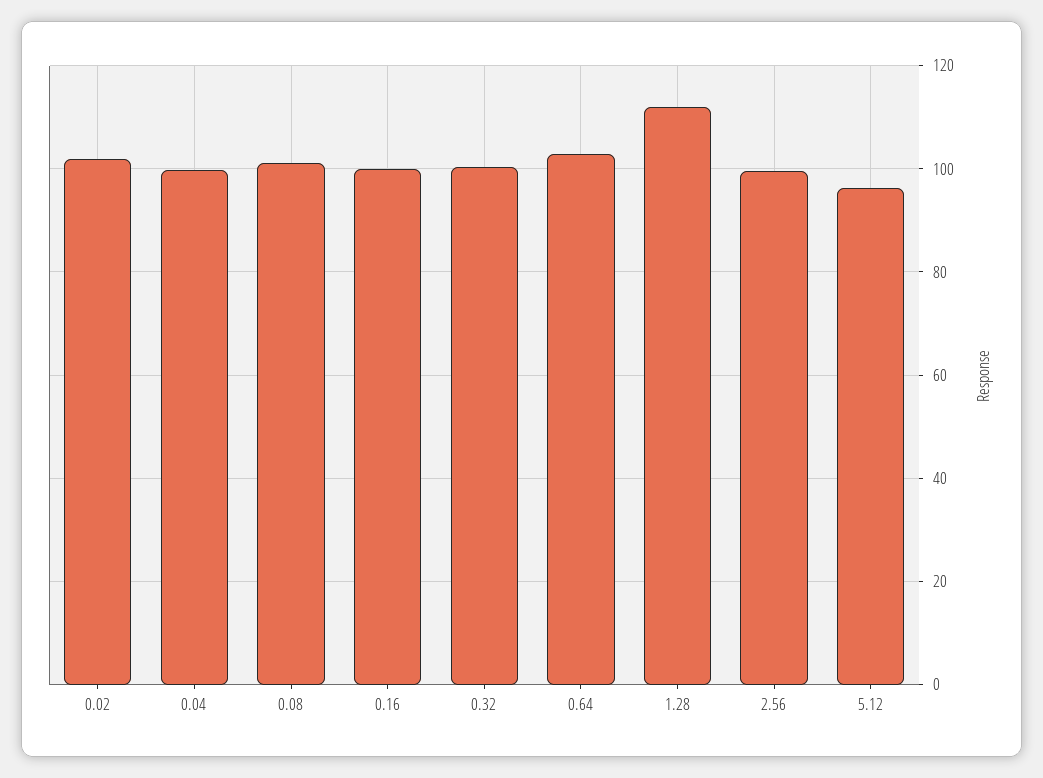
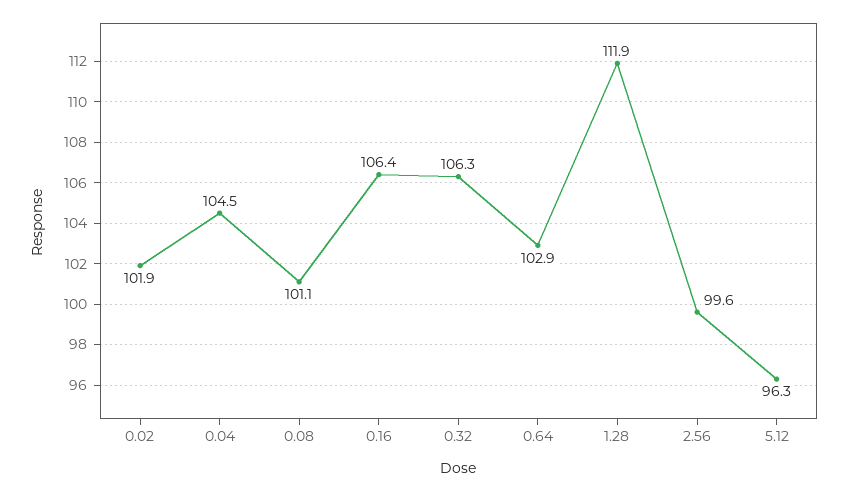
  {
    "0.02": 101.9,
-   "0.04": 100,
+   "0.04": 104.5,
    "0.08": 101.1,
-   "0.16": 100,
+   "0.16": 106.4,
-   "0.32": 100,
+   "0.32": 106.3,
    "0.64": 102.9,
    "1.28": 111.9,
    "2.56": 99.6,
    "5.12": 96.3
  }

